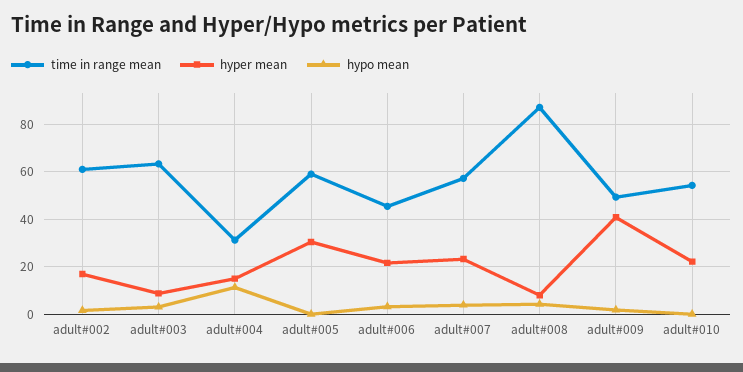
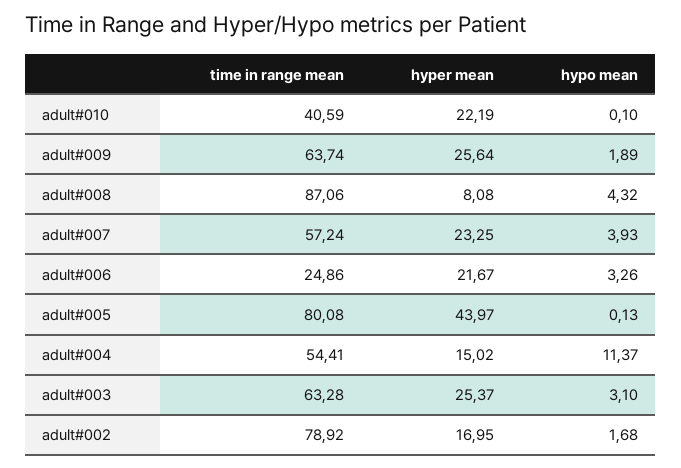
  {
    "time in range mean": {
-     "adult#002": 60,
+     "adult#002": 78.92,
      "adult#003": 63.28,
-     "adult#004": 30,
+     "adult#004": 54.41,
-     "adult#005": 60,
+     "adult#005": 80.08,
-     "adult#006": 45,
+     "adult#006": 24.86,
      "adult#007": 57.24,
      "adult#008": 87.06,
-     "adult#009": 50,
+     "adult#009": 63.74,
-     "adult#010": 55
+     "adult#010": 40.59
    },
    "hyper mean": {
      "adult#002": 16.95,
-     "adult#003": 10,
+     "adult#003": 25.37,
      "adult#004": 15.02,
-     "adult#005": 30,
+     "adult#005": 43.97,
      "adult#006": 21.67,
      "adult#007": 23.25,
      "adult#008": 8.08,
-     "adult#009": 40,
+     "adult#009": 25.64,
      "adult#010": 22.19
    },
    "hypo mean": {
      "adult#002": 1.68,
      "adult#003": 3.1,
      "adult#004": 11.37,
      "adult#005": 0.13,
      "adult#006": 3.26,
      "adult#007": 3.93,
      "adult#008": 4.32,
      "adult#009": 1.89,
      "adult#010": 0.1
    }
  }

